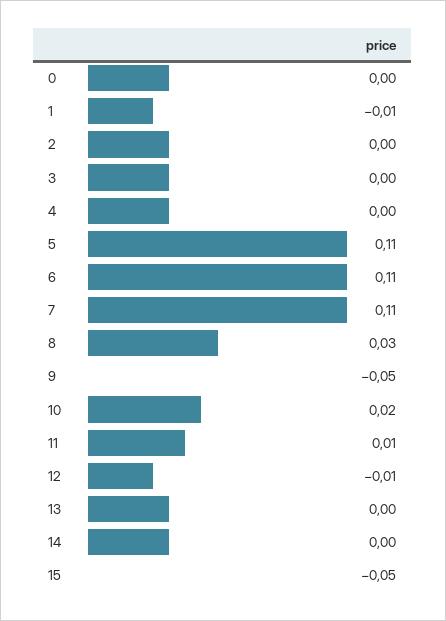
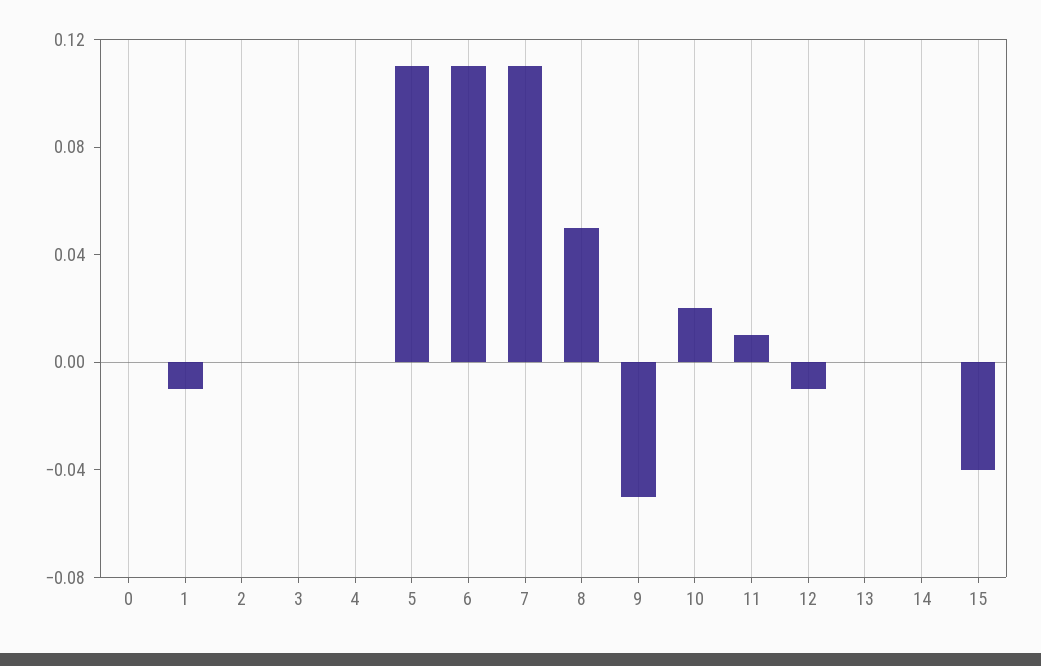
  {
    "0": 0,
    "1": -0.01,
    "2": 0,
    "3": 0,
    "4": 0,
    "5": 0.11,
    "6": 0.11,
    "7": 0.11,
-   "8": 0.03,
+   "8": 0.05,
    "9": -0.05,
    "10": 0.02,
    "11": 0.01,
    "12": -0.01,
    "13": 0,
    "14": 0,
-   "15": -0.05
+   "15": -0.04
  }

